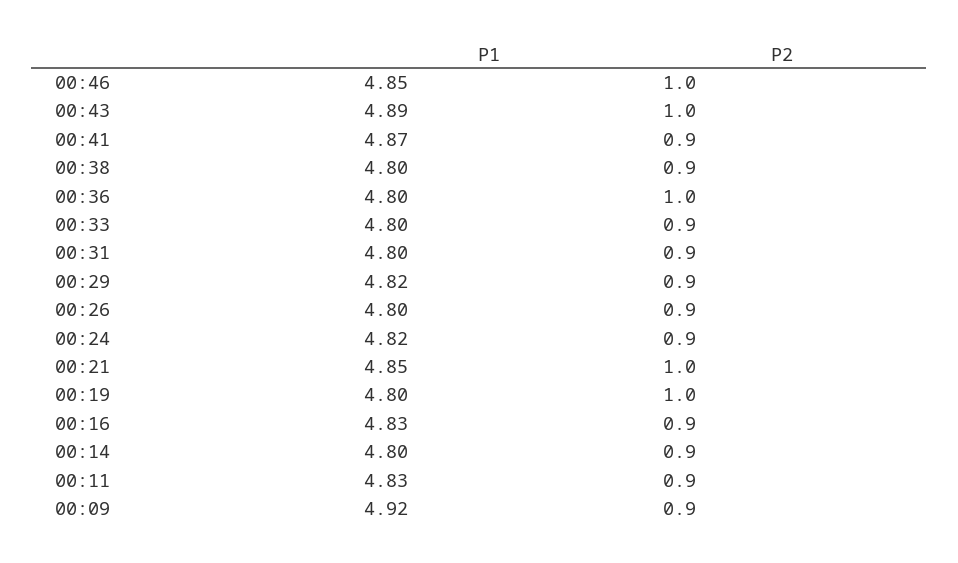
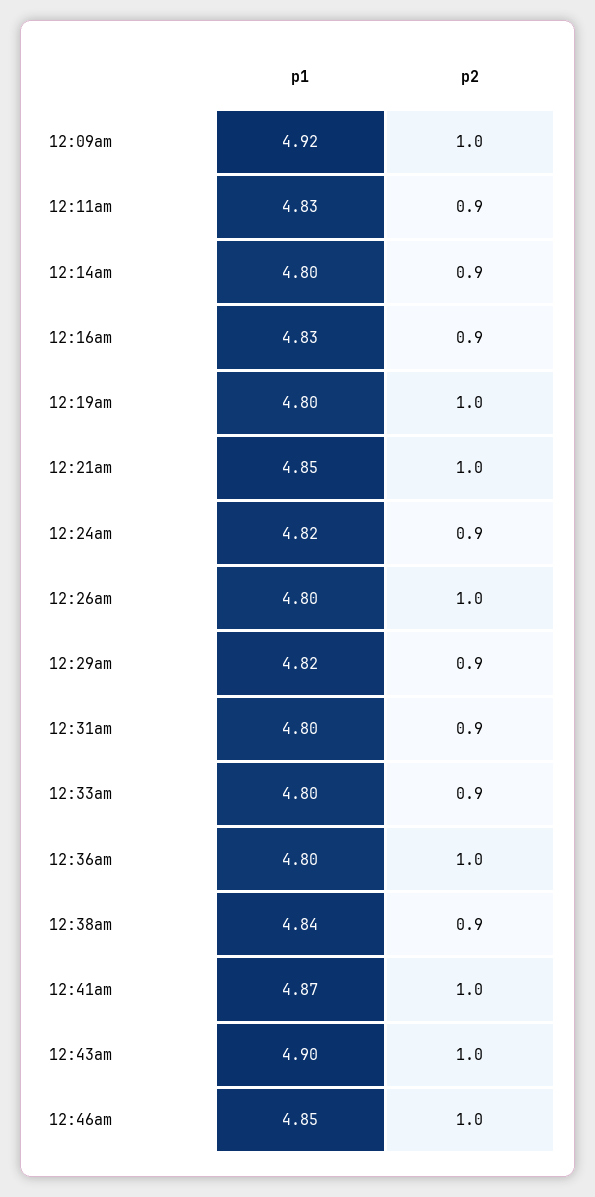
  {
    "P1": {
      "00:46": 4.85,
-     "00:43": 4.89,
+     "00:43": 4.9,
      "00:41": 4.87,
-     "00:38": 4.8,
+     "00:38": 4.84,
      "00:36": 4.8,
      "00:33": 4.8,
      "00:31": 4.8,
      "00:29": 4.82,
      "00:26": 4.8,
      "00:24": 4.82,
      "00:21": 4.85,
      "00:19": 4.8,
      "00:16": 4.83,
      "00:14": 4.8,
      "00:11": 4.83,
      "00:09": 4.92
    },
    "P2": {
      "00:46": 1,
      "00:43": 1,
-     "00:41": 0.9,
+     "00:41": 1,
      "00:38": 0.9,
      "00:36": 1,
      "00:33": 0.9,
      "00:31": 0.9,
      "00:29": 0.9,
-     "00:26": 0.9,
+     "00:26": 1,
      "00:24": 0.9,
      "00:21": 1,
      "00:19": 1,
      "00:16": 0.9,
      "00:14": 0.9,
      "00:11": 0.9,
-     "00:09": 0.9
+     "00:09": 1
    }
  }

